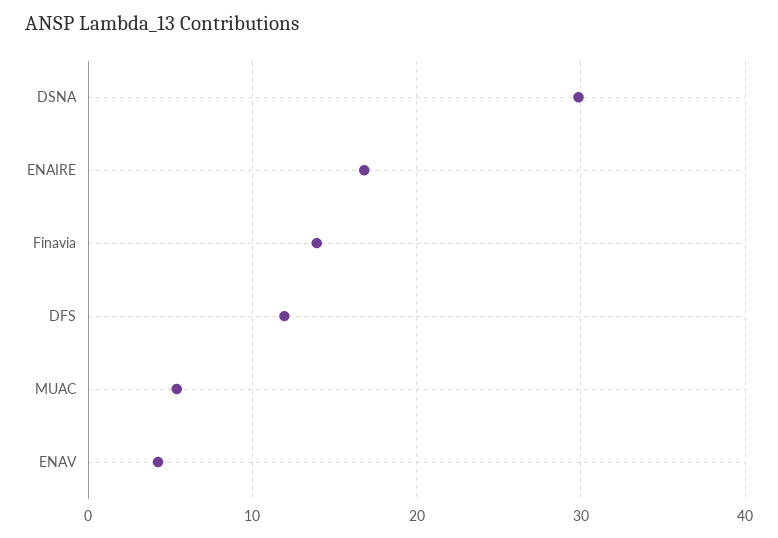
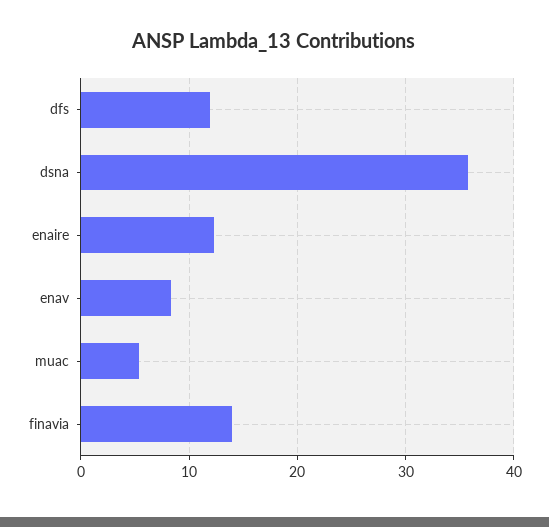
  {
-   "DSNA": 30,
+   "DSNA": 36,
-   "ENAIRE": 17,
+   "ENAIRE": 12,
    "Finavia": 14,
    "DFS": 12,
    "MUAC": 5,
-   "ENAV": 4
+   "ENAV": 8
  }

